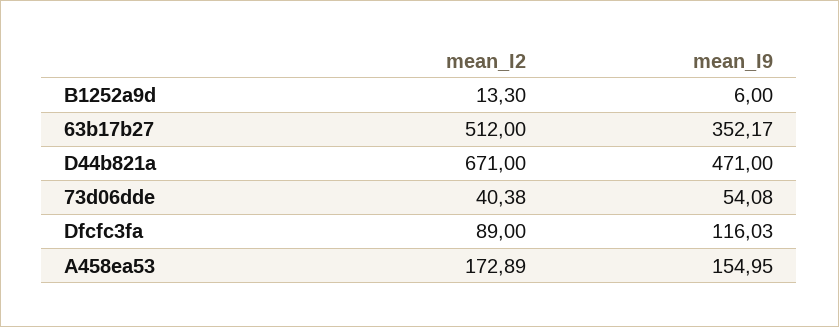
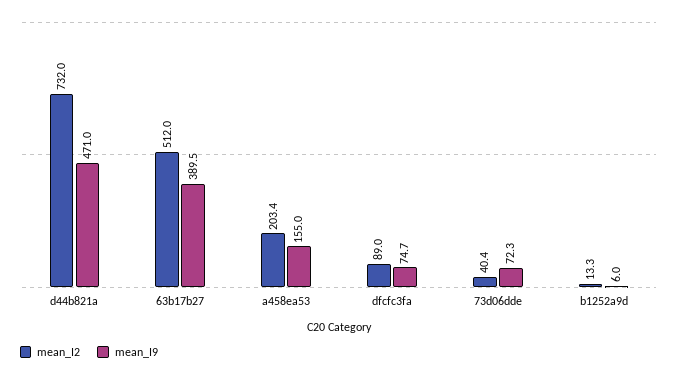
  {
    "mean_I2": {
      "B1252a9d": 13.3,
      "63b17b27": 512,
-     "D44b821a": 671,
+     "D44b821a": 732,
      "73d06dde": 40.38,
      "Dfcfc3fa": 89,
-     "A458ea53": 172.89
+     "A458ea53": 203.4
    },
    "mean_I9": {
      "B1252a9d": 6,
-     "63b17b27": 352.17,
+     "63b17b27": 389.5,
      "D44b821a": 471,
-     "73d06dde": 54.08,
+     "73d06dde": 72.3,
-     "Dfcfc3fa": 116.03,
+     "Dfcfc3fa": 74.7,
      "A458ea53": 154.95
    }
  }

